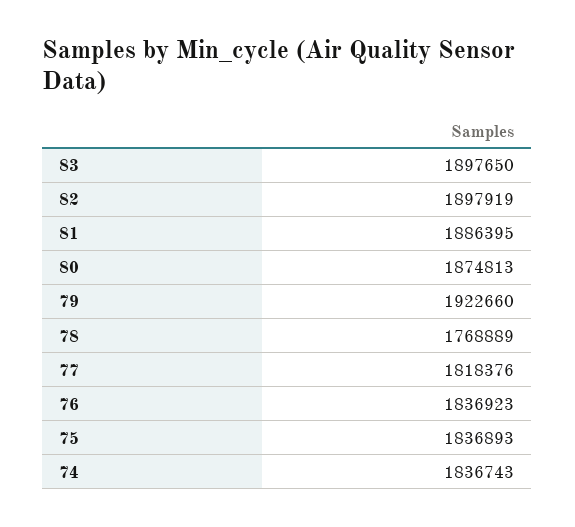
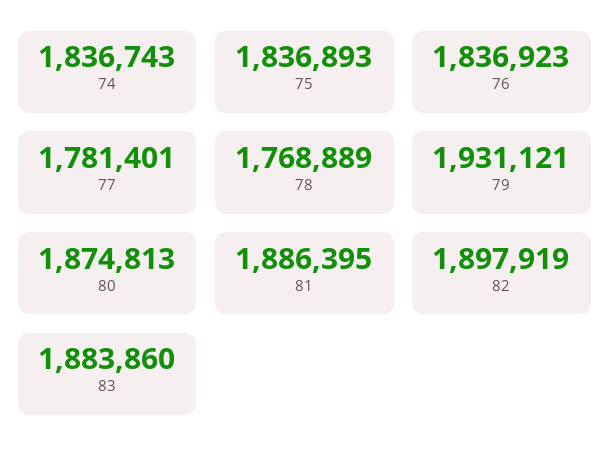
  {
-   "83": 1897650,
+   "83": 1883860,
    "82": 1897919,
    "81": 1886395,
    "80": 1874813,
-   "79": 1922660,
+   "79": 1931121,
    "78": 1768889,
-   "77": 1818376,
+   "77": 1781401,
    "76": 1836923,
    "75": 1836893,
    "74": 1836743
  }

